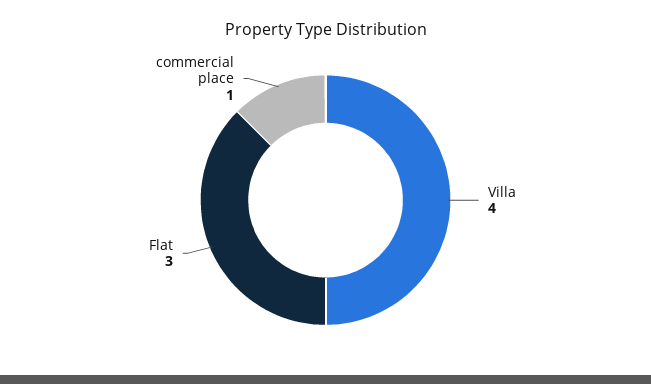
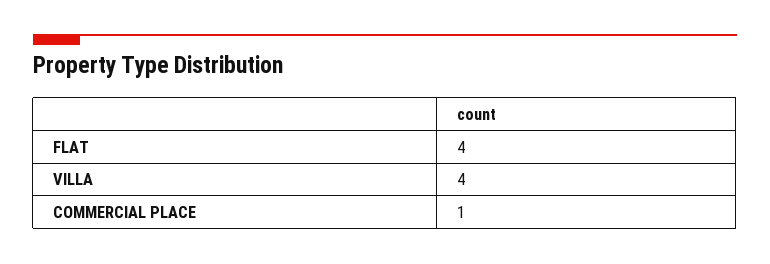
  {
    "Villa": 4,
-   "Flat": 3,
+   "Flat": 4,
    "commercial place": 1
  }

